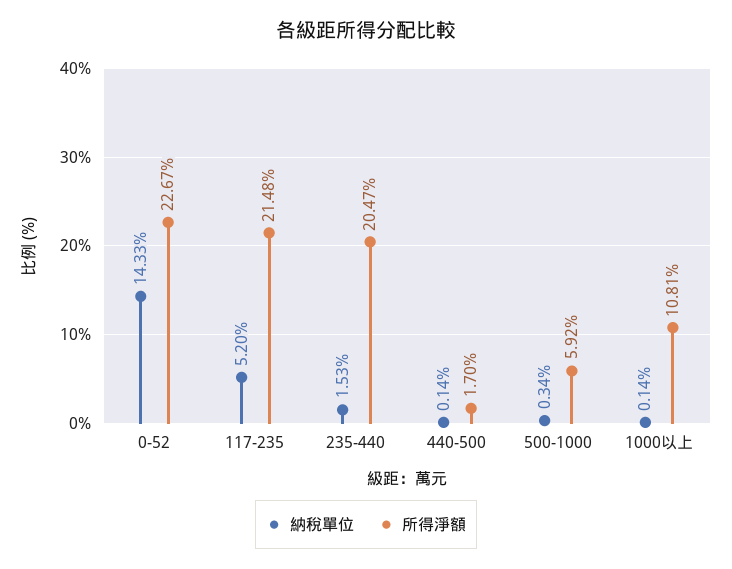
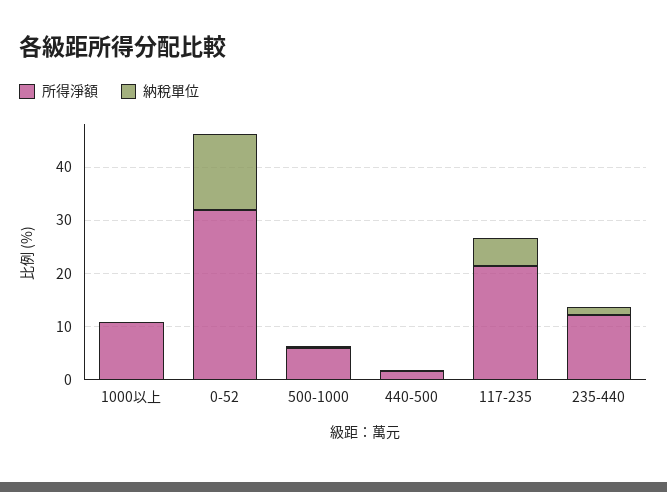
  {
    "納稅單位": {
      "0-52": 14.33,
      "117-235": 5.2,
      "235-440": 1.53,
      "440-500": 0.14,
      "500-1000": 0.34,
      "1000以上": 0.14
    },
    "所得淨額": {
-     "0-52": 22.67,
+     "0-52": 32,
      "117-235": 21.48,
-     "235-440": 20.47,
+     "235-440": 12,
      "440-500": 1.7,
      "500-1000": 5.92,
      "1000以上": 10.81
    }
  }

